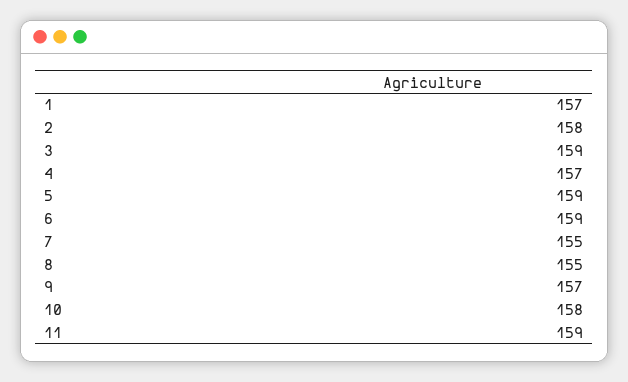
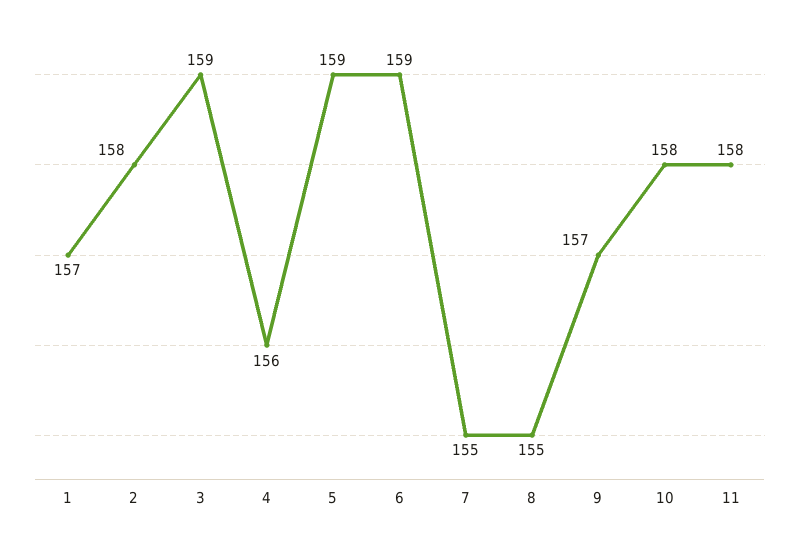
  {
    "1": 157,
    "2": 158,
    "3": 159,
-   "4": 157,
+   "4": 156,
    "5": 159,
    "6": 159,
    "7": 155,
    "8": 155,
    "9": 157,
    "10": 158,
-   "11": 159
+   "11": 158
  }

